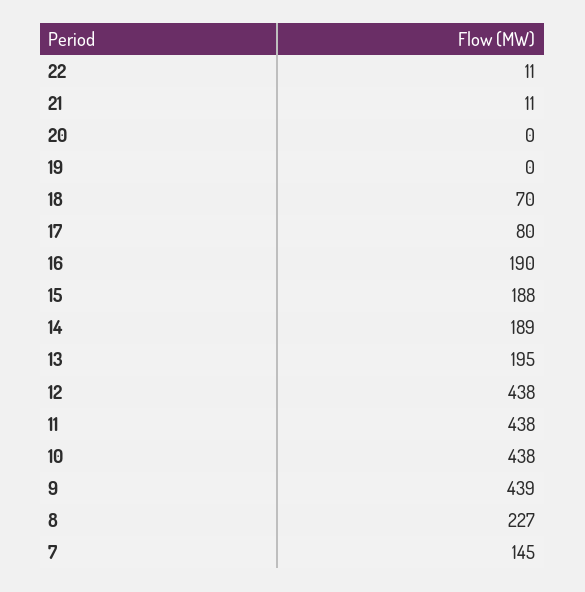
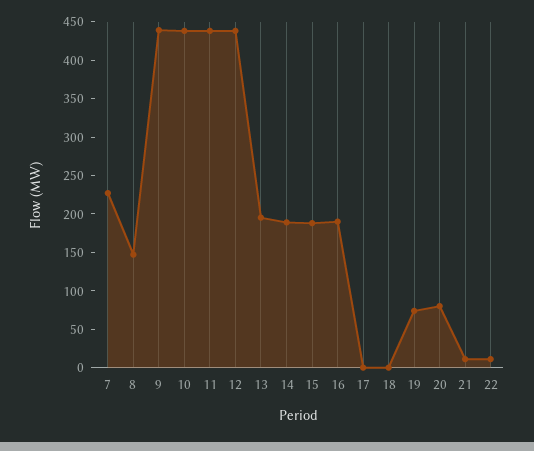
  {
    "22": 11,
    "21": 11,
-   "20": 0,
+   "20": 75,
-   "19": 0,
+   "19": 75,
-   "18": 70,
+   "18": 0,
-   "17": 80,
+   "17": 0,
    "16": 190,
    "15": 188,
    "14": 189,
    "13": 195,
    "12": 438,
    "11": 438,
    "10": 438,
    "9": 439,
-   "8": 227,
+   "8": 150,
-   "7": 145
+   "7": 225
  }

